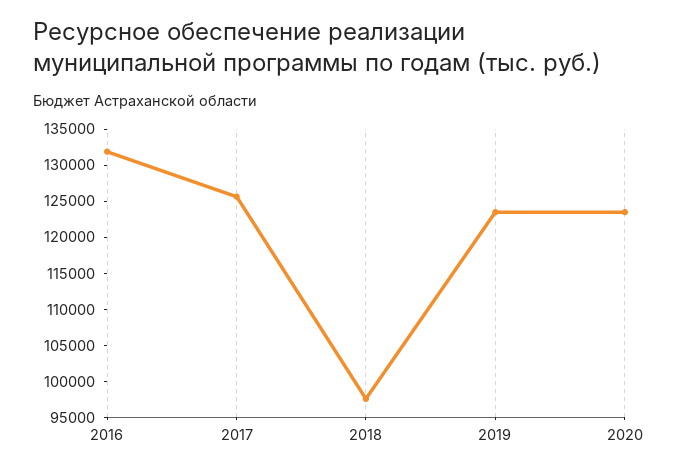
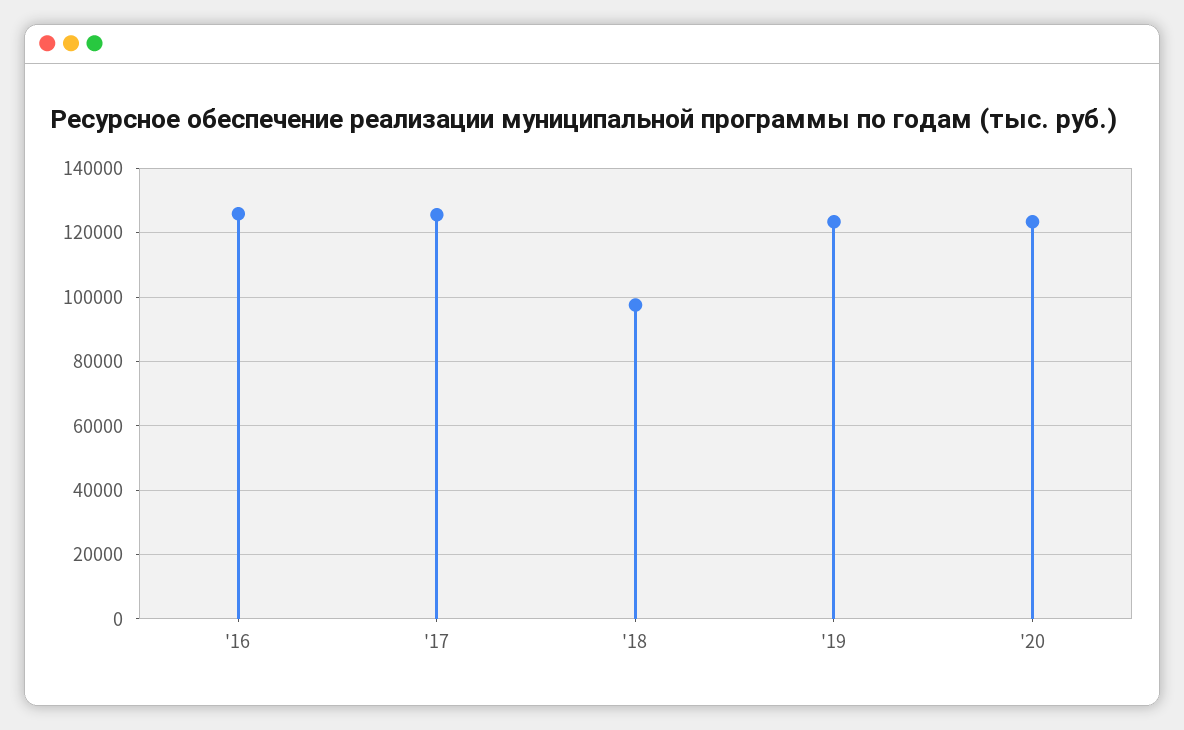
  {
-   "2016": 132500,
+   "2016": 126000,
    "2017": 126000,
    "2018": 98000,
    "2019": 124000,
    "2020": 124000
  }

